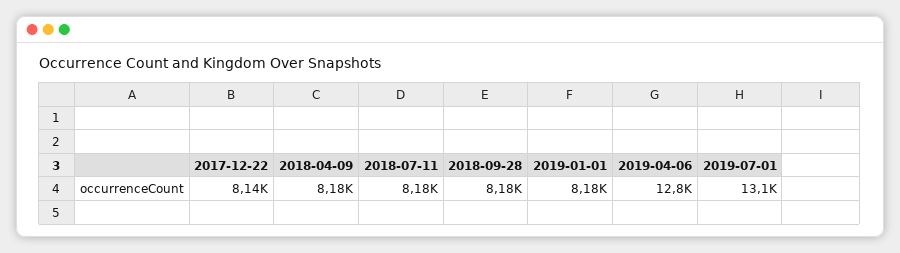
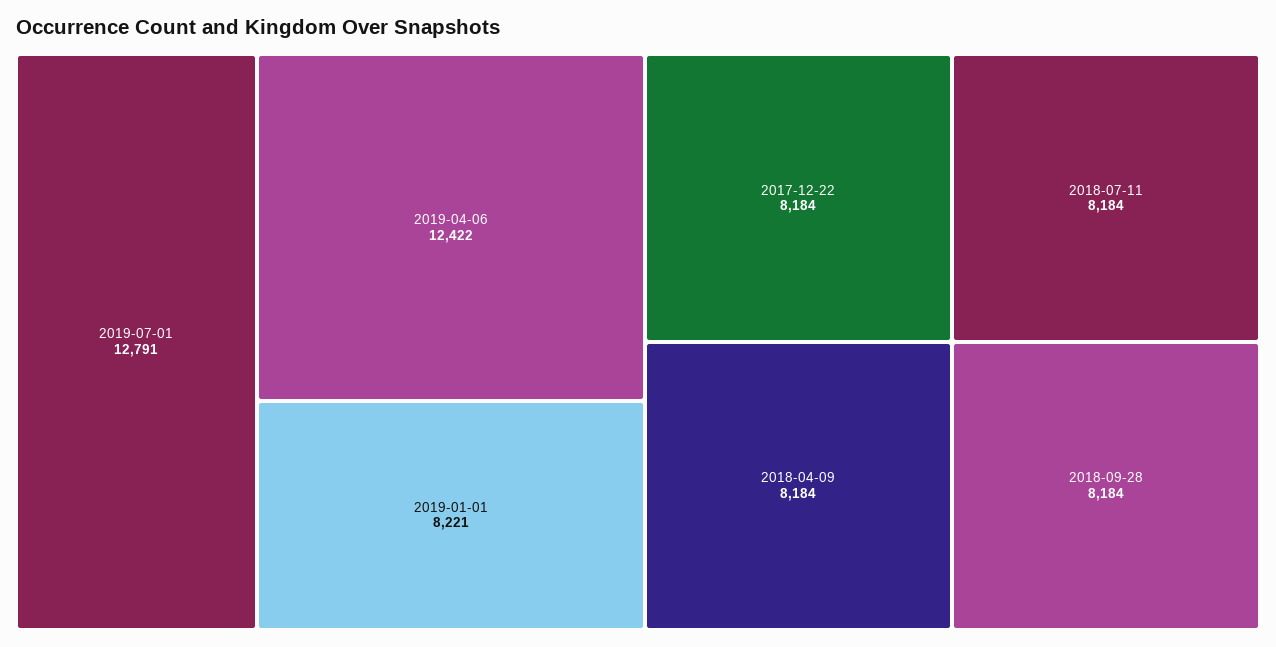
  {
-   "2017-12-22": 8140,
+   "2017-12-22": 8184,
    "2018-04-09": 8184,
    "2018-07-11": 8184,
    "2018-09-28": 8184,
-   "2019-01-01": 8180,
+   "2019-01-01": 8221,
-   "2019-04-06": 12800,
+   "2019-04-06": 12422,
-   "2019-07-01": 13100
+   "2019-07-01": 12791
  }

